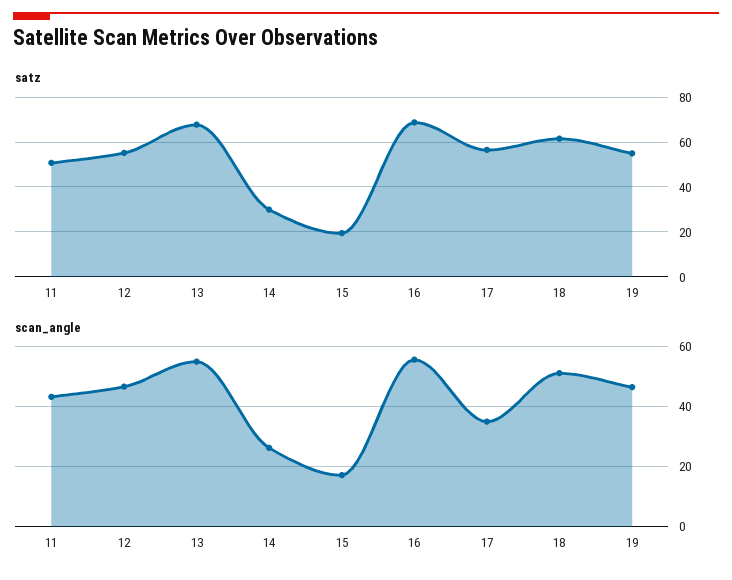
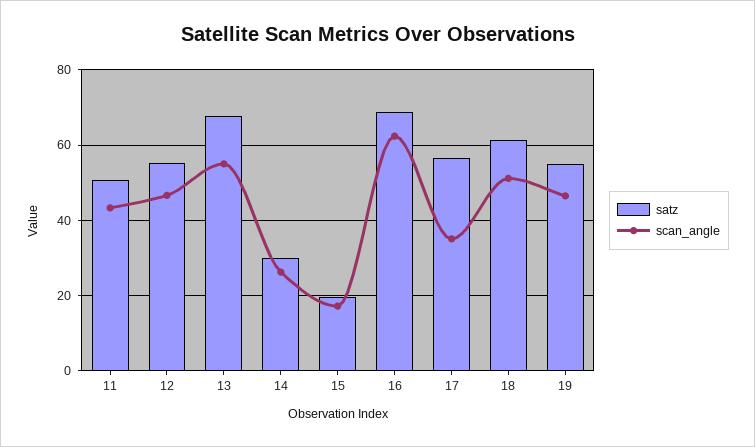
  {
    "satz": {
      "11": 50,
      "12": 56,
      "13": 68,
      "14": 30,
      "15": 20,
      "16": 68,
      "17": 56,
      "18": 62,
      "19": 54
    },
    "scan_angle": {
      "11": 44,
      "12": 46,
      "13": 56,
      "14": 26,
      "15": 18,
-     "16": 55,
+     "16": 62,
      "17": 36,
      "18": 52,
      "19": 46
    }
  }

